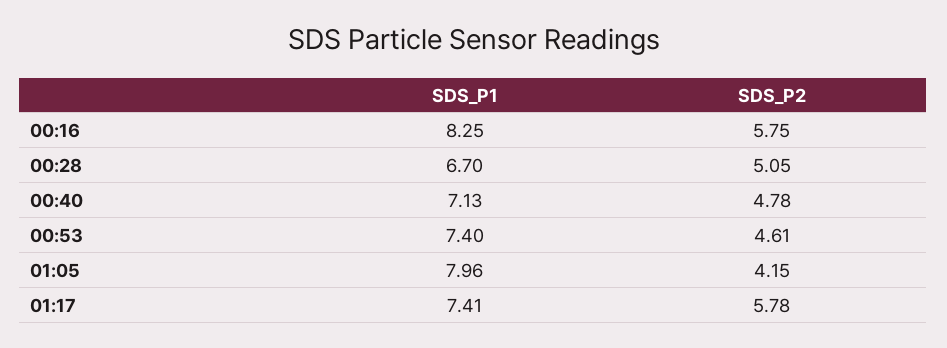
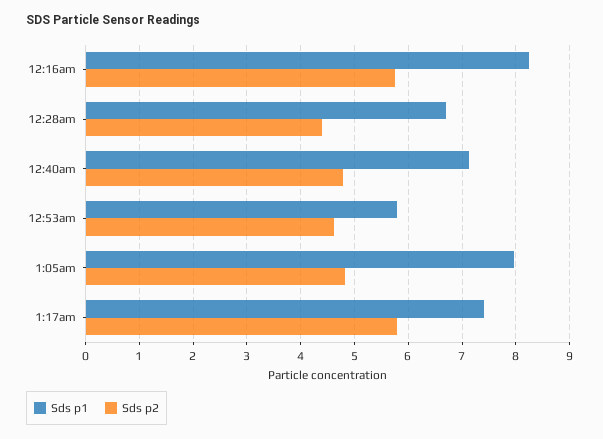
  {
    "SDS_P1": {
      "00:16": 8.25,
      "00:28": 6.7,
      "00:40": 7.13,
-     "00:53": 7.4,
+     "00:53": 5.8,
      "01:05": 7.96,
      "01:17": 7.41
    },
    "SDS_P2": {
      "00:16": 5.75,
-     "00:28": 5.05,
+     "00:28": 4.4,
      "00:40": 4.78,
      "00:53": 4.61,
-     "01:05": 4.15,
+     "01:05": 4.8,
      "01:17": 5.78
    }
  }

